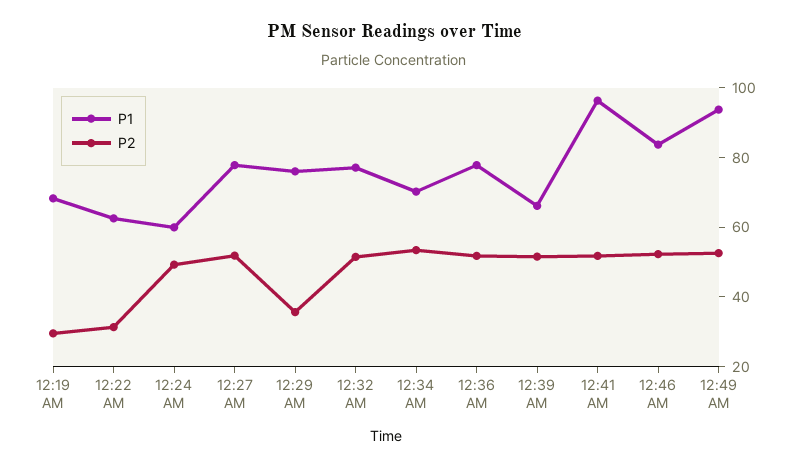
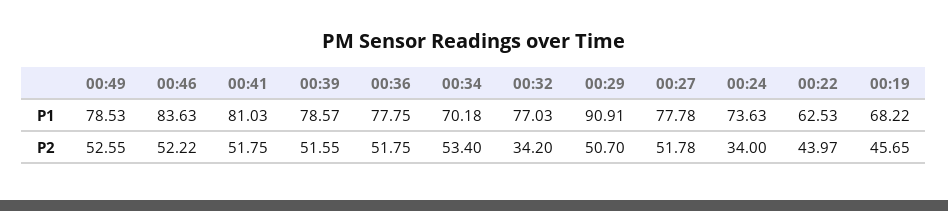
  {
    "P1": {
      "12:19 AM": 68.22,
      "12:22 AM": 62.53,
-     "12:24 AM": 60,
+     "12:24 AM": 73.63,
      "12:27 AM": 77.78,
-     "12:29 AM": 75,
+     "12:29 AM": 90.91,
      "12:32 AM": 77.03,
      "12:34 AM": 70.18,
      "12:36 AM": 77.75,
-     "12:39 AM": 65,
+     "12:39 AM": 78.57,
-     "12:41 AM": 95,
+     "12:41 AM": 81.03,
      "12:46 AM": 83.63,
-     "12:49 AM": 95
+     "12:49 AM": 78.53
    },
    "P2": {
-     "12:19 AM": 30,
+     "12:19 AM": 45.65,
-     "12:22 AM": 30,
+     "12:22 AM": 43.97,
-     "12:24 AM": 50,
+     "12:24 AM": 34,
      "12:27 AM": 51.78,
-     "12:29 AM": 35,
+     "12:29 AM": 50.7,
-     "12:32 AM": 50,
+     "12:32 AM": 34.2,
      "12:34 AM": 53.4,
      "12:36 AM": 51.75,
      "12:39 AM": 51.55,
      "12:41 AM": 51.75,
      "12:46 AM": 52.22,
      "12:49 AM": 52.55
    }
  }

